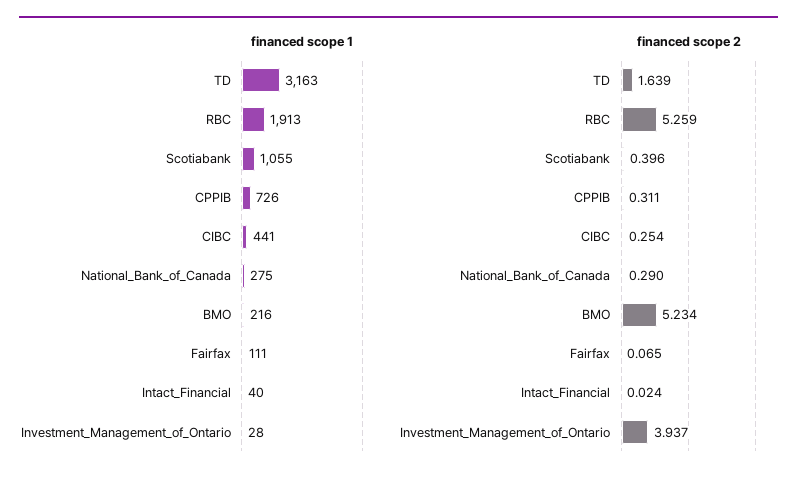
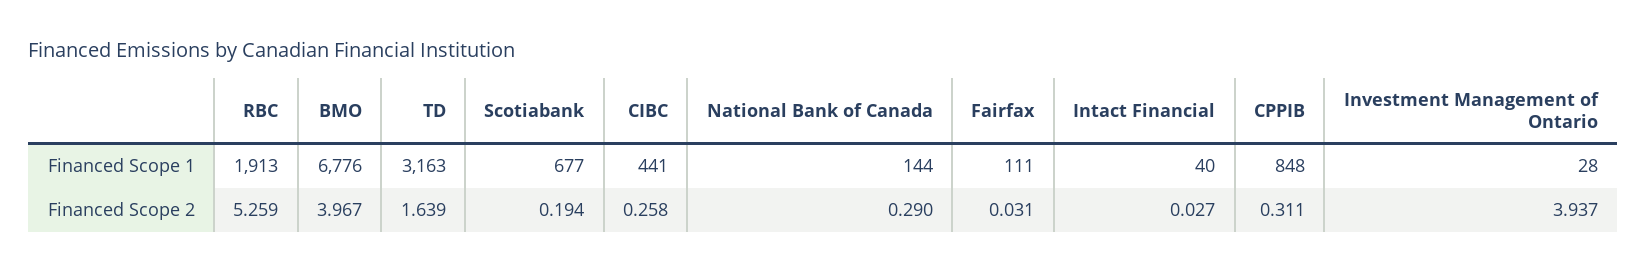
  {
    "financed scope 1": {
      "TD": 3163,
      "RBC": 1913,
-     "Scotiabank": 1055,
+     "Scotiabank": 677,
-     "CPPIB": 726,
+     "CPPIB": 848,
      "CIBC": 441,
-     "National_Bank_of_Canada": 275,
+     "National_Bank_of_Canada": 144,
-     "BMO": 216,
+     "BMO": 6776,
      "Fairfax": 111,
      "Intact_Financial": 40,
      "Investment_Management_of_Ontario": 28
    },
    "financed scope 2": {
      "TD": 1.639,
      "RBC": 5.259,
-     "Scotiabank": 0.396,
+     "Scotiabank": 0.194,
      "CPPIB": 0.311,
-     "CIBC": 0.254,
+     "CIBC": 0.258,
      "National_Bank_of_Canada": 0.29,
-     "BMO": 5.234,
+     "BMO": 3.967,
-     "Fairfax": 0.065,
+     "Fairfax": 0.031,
-     "Intact_Financial": 0.024,
+     "Intact_Financial": 0.027,
      "Investment_Management_of_Ontario": 3.937
    }
  }

